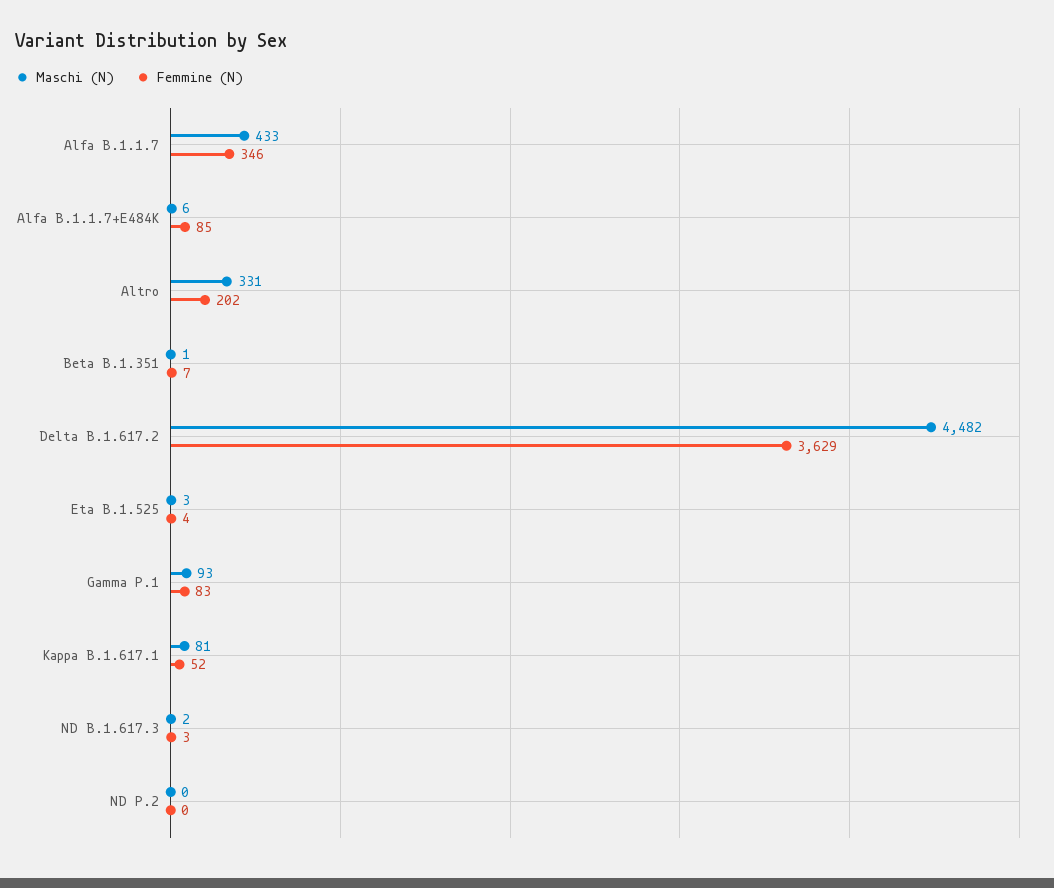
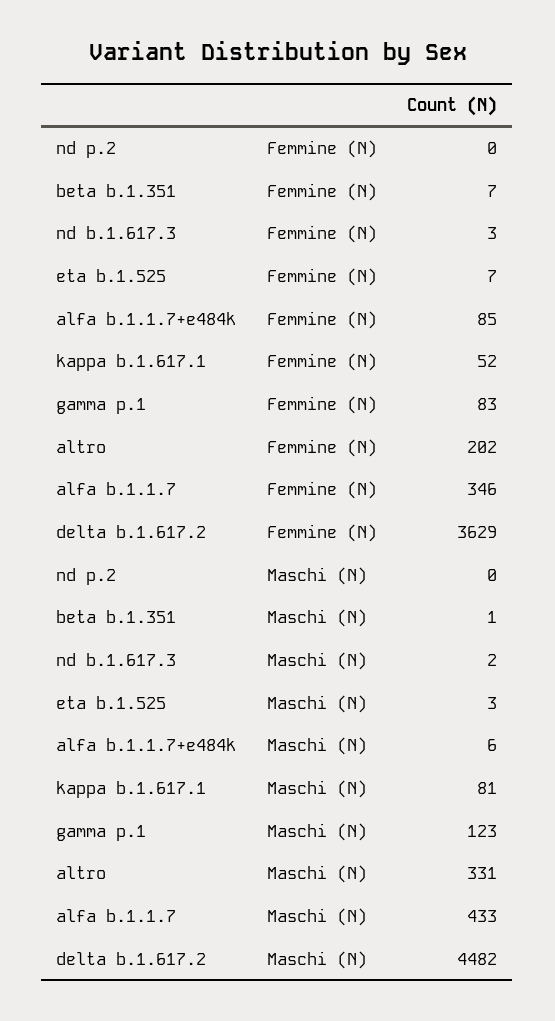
  {
    "Maschi (N)": {
      "Alfa B.1.1.7": 433,
      "Alfa B.1.1.7+E484K": 6,
      "Altro": 331,
      "Beta B.1.351": 1,
      "Delta B.1.617.2": 4482,
      "Eta B.1.525": 3,
-     "Gamma P.1": 93,
+     "Gamma P.1": 123,
      "Kappa B.1.617.1": 81,
      "ND B.1.617.3": 2,
      "ND P.2": 0
    },
    "Femmine (N)": {
      "Alfa B.1.1.7": 346,
      "Alfa B.1.1.7+E484K": 85,
      "Altro": 202,
      "Beta B.1.351": 7,
      "Delta B.1.617.2": 3629,
-     "Eta B.1.525": 4,
+     "Eta B.1.525": 7,
      "Gamma P.1": 83,
      "Kappa B.1.617.1": 52,
      "ND B.1.617.3": 3,
      "ND P.2": 0
    }
  }

